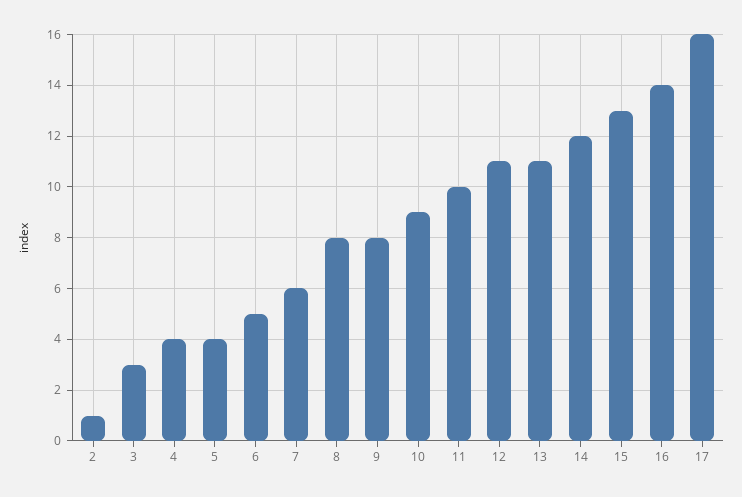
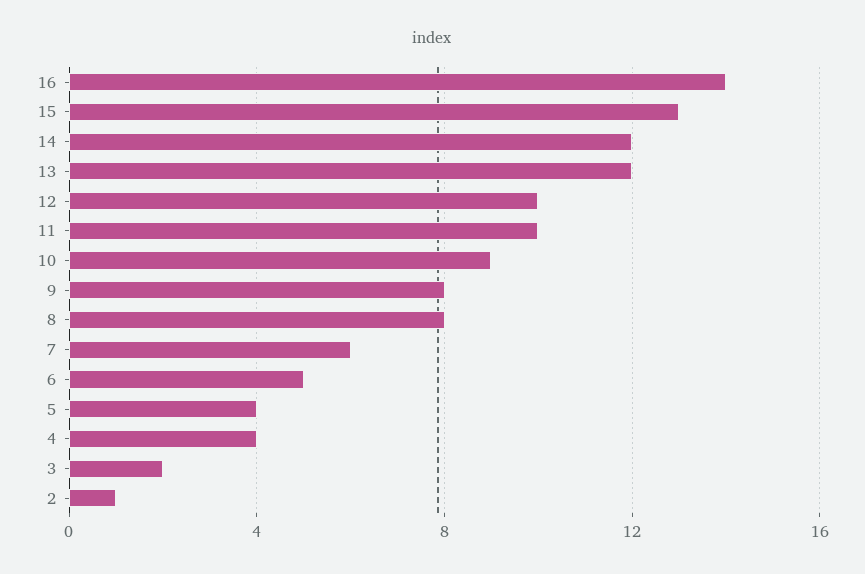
  {
    "2": 1,
-   "3": 3,
+   "3": 2,
    "4": 4,
    "5": 4,
    "6": 5,
    "7": 6,
    "8": 8,
    "9": 8,
    "10": 9,
    "11": 10,
-   "12": 11,
+   "12": 10,
-   "13": 11,
+   "13": 12,
    "14": 12,
    "15": 13,
-   "16": 14,
+   "16": 14
-   "17": 16
  }

